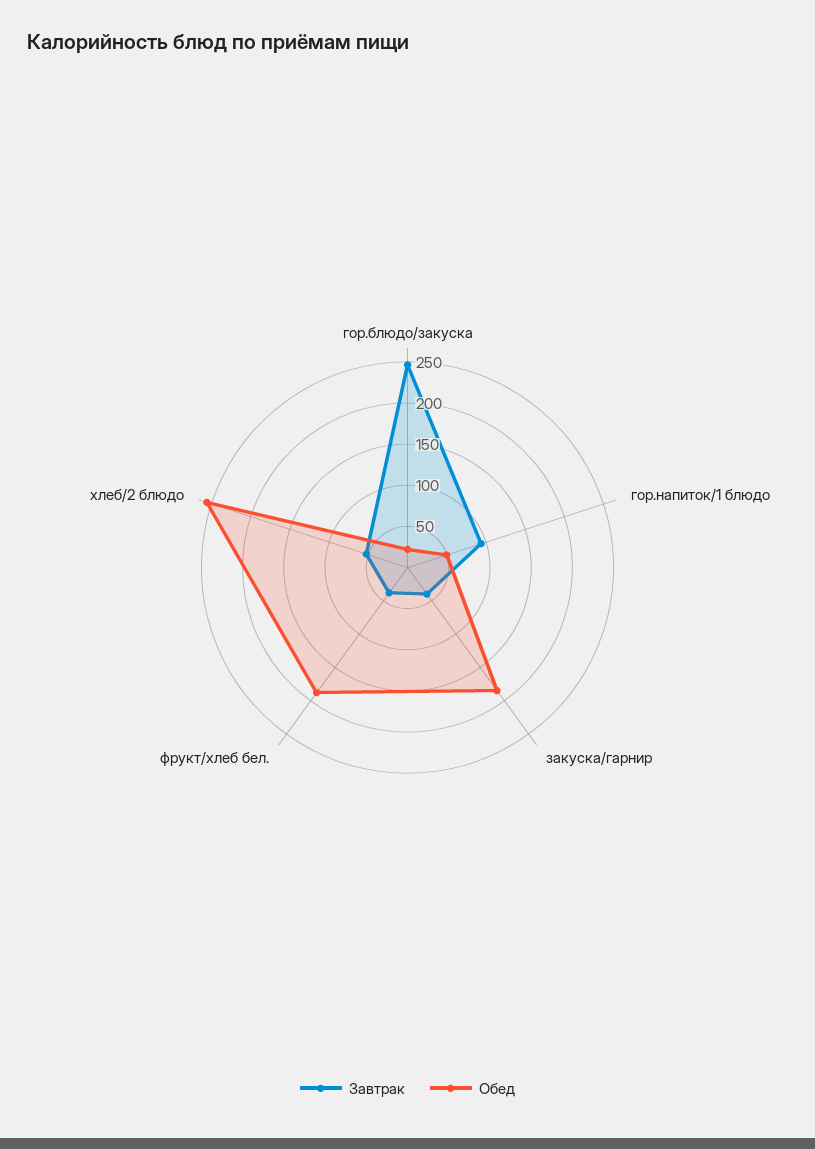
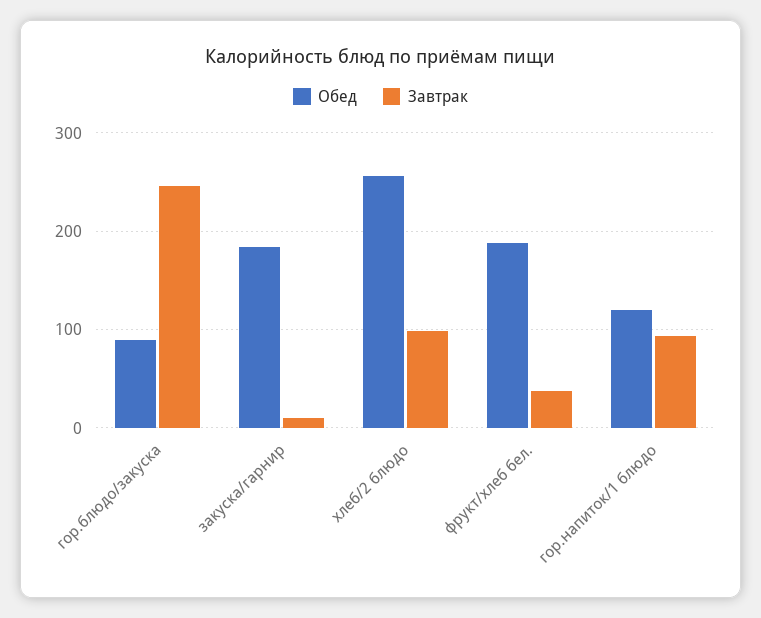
  {
    "Завтрак": {
      "гор.блюдо/закуска": 250,
      "гор.напиток/1 блюдо": 90,
-     "закуска/гарнир": 40,
+     "закуска/гарнир": 10,
      "фрукт/хлеб бел.": 40,
-     "хлеб/2 блюдо": 50
+     "хлеб/2 блюдо": 100
    },
    "Обед": {
-     "гор.блюдо/закуска": 20,
+     "гор.блюдо/закуска": 90,
-     "гор.напиток/1 блюдо": 50,
+     "гор.напиток/1 блюдо": 120,
      "закуска/гарнир": 180,
      "фрукт/хлеб бел.": 190,
      "хлеб/2 блюдо": 260
    }
  }

